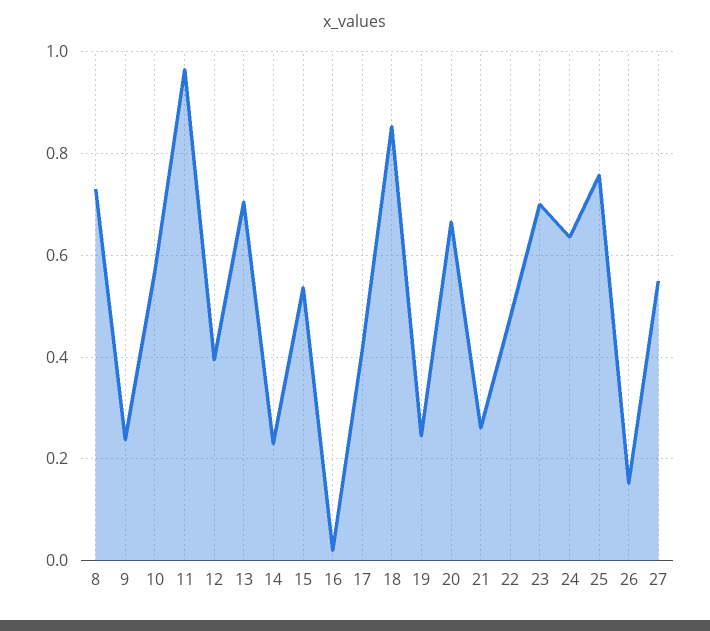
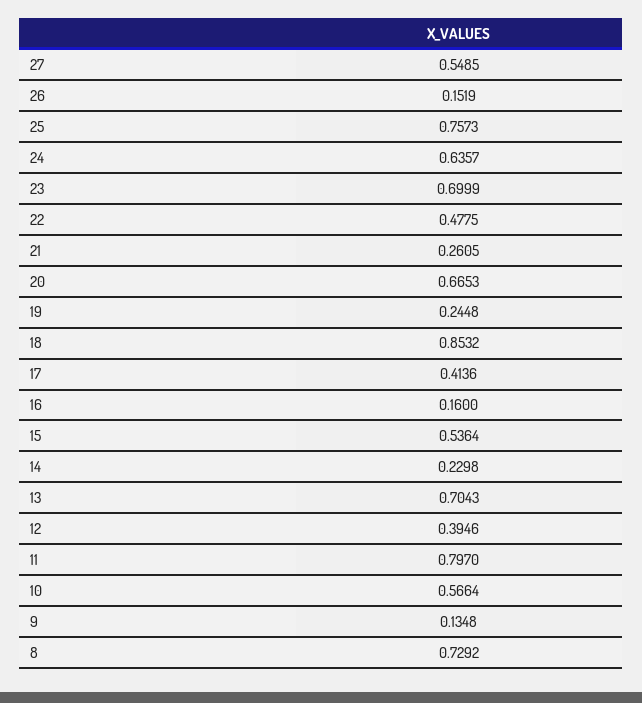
  {
    "8": 0.7292,
-   "9": 0.24,
+   "9": 0.1348,
    "10": 0.5664,
-   "11": 0.96,
+   "11": 0.797,
    "12": 0.3946,
    "13": 0.7043,
    "14": 0.2298,
    "15": 0.5364,
-   "16": 0.02,
+   "16": 0.16,
    "17": 0.4136,
    "18": 0.8532,
    "19": 0.2448,
    "20": 0.6653,
    "21": 0.2605,
    "22": 0.4775,
    "23": 0.6999,
    "24": 0.6357,
    "25": 0.7573,
    "26": 0.1519,
    "27": 0.5485
  }

